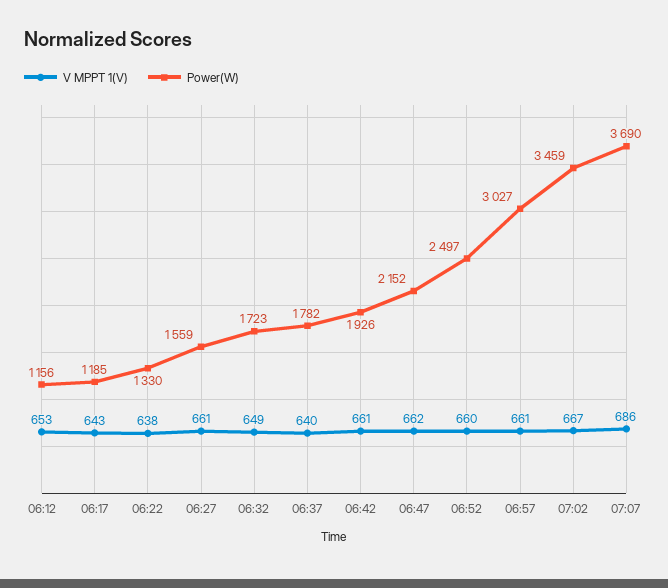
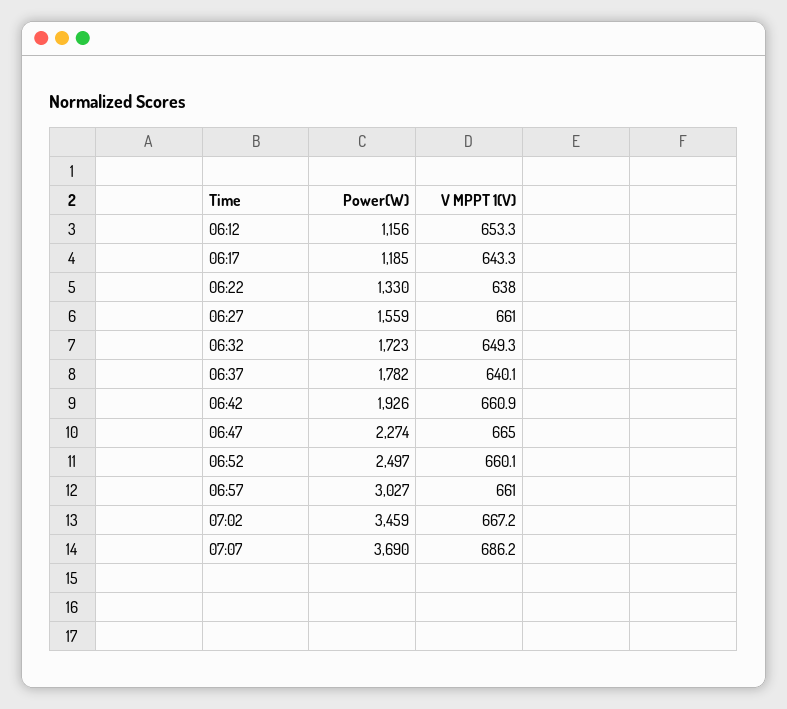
  {
    "V MPPT 1(V)": {
      "06:12": 653.3,
      "06:17": 643.3,
      "06:22": 638,
      "06:27": 661,
      "06:32": 649.3,
      "06:37": 640.1,
      "06:42": 660.9,
-     "06:47": 662,
+     "06:47": 665,
      "06:52": 660.1,
      "06:57": 661,
      "07:02": 667.2,
      "07:07": 686.2
    },
    "Power(W)": {
      "06:12": 1156,
      "06:17": 1185,
      "06:22": 1330,
      "06:27": 1559,
      "06:32": 1723,
      "06:37": 1782,
      "06:42": 1926,
-     "06:47": 2152,
+     "06:47": 2274,
      "06:52": 2497,
      "06:57": 3027,
      "07:02": 3459,
      "07:07": 3690
    }
  }

